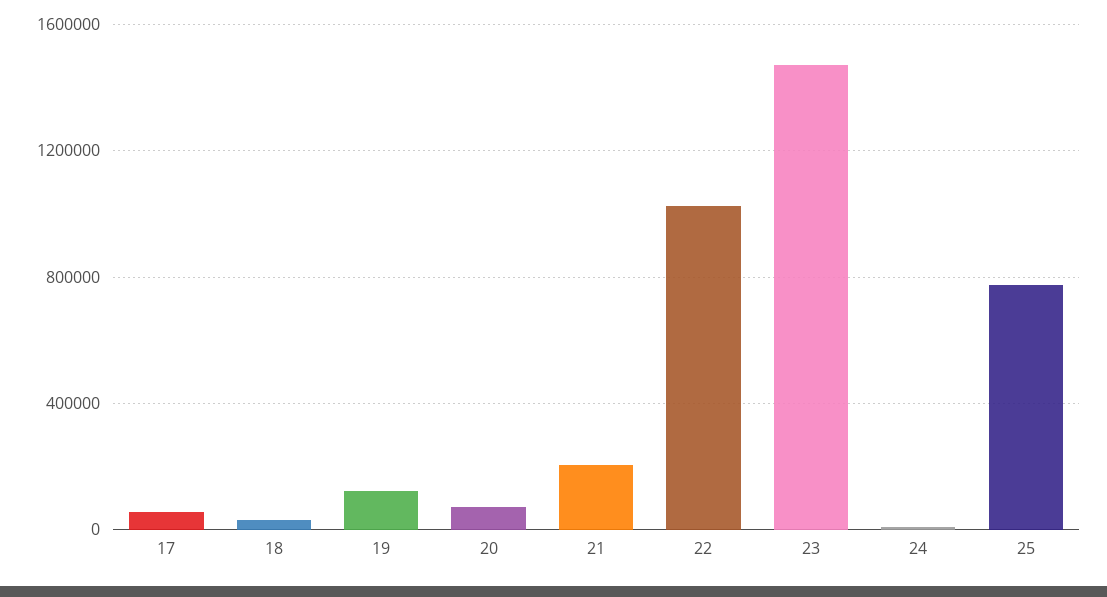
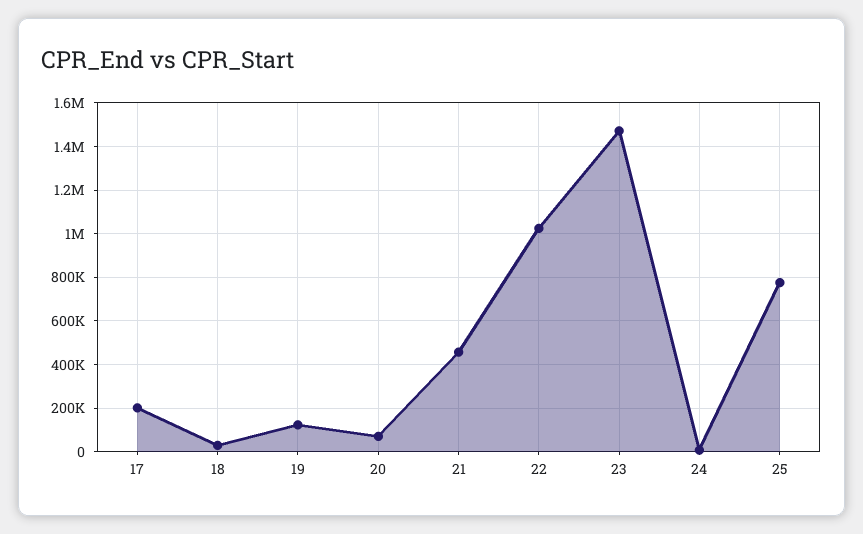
  {
-   "17": 50000,
+   "17": 200000,
    "18": 50000,
    "19": 100000,
    "20": 50000,
-   "21": 200000,
+   "21": 450000,
    "22": 1000000,
    "23": 1450000,
    "24": 0,
    "25": 800000
  }

